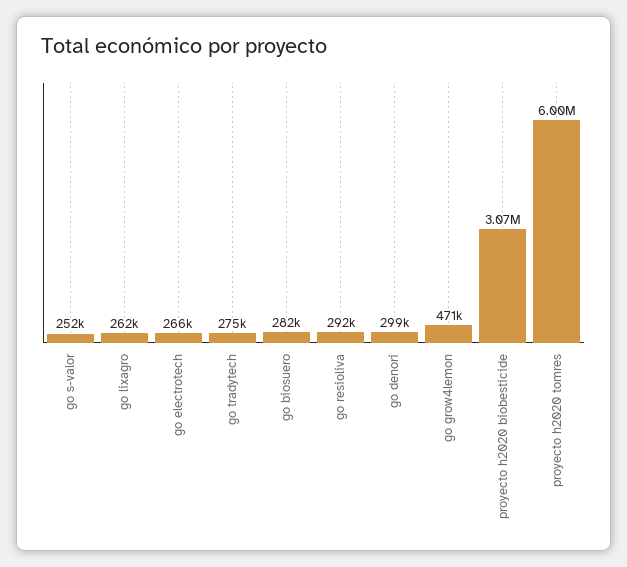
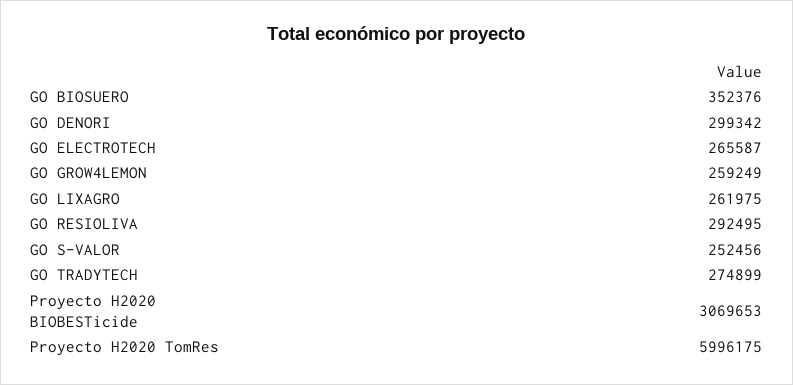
  {
    "go s-valor": 252456,
    "go lixagro": 261975,
    "go electrotech": 265587,
    "go tradytech": 274899,
-   "go biosuero": 282000,
+   "go biosuero": 352376,
    "go resioliva": 292495,
    "go denori": 299342,
-   "go grow4lemon": 471000,
+   "go grow4lemon": 259249,
    "proyecto h2020 biobesticide": 3069653,
    "proyecto h2020 tomres": 5996175
  }

